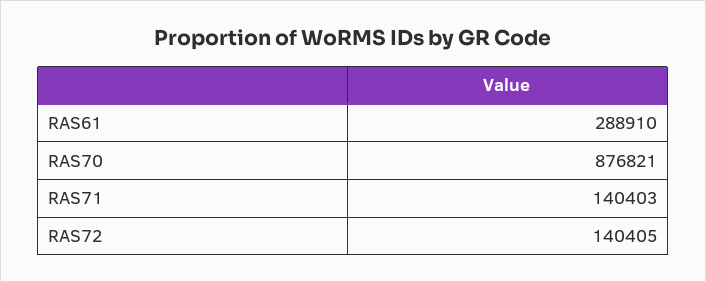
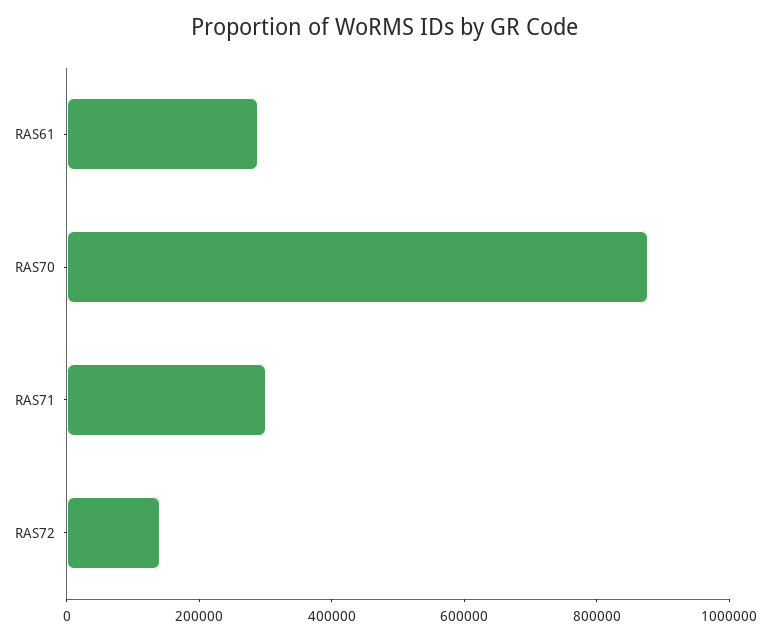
  {
    "RAS61": 288910,
    "RAS70": 876821,
-   "RAS71": 140403,
+   "RAS71": 300000,
    "RAS72": 140405
  }

